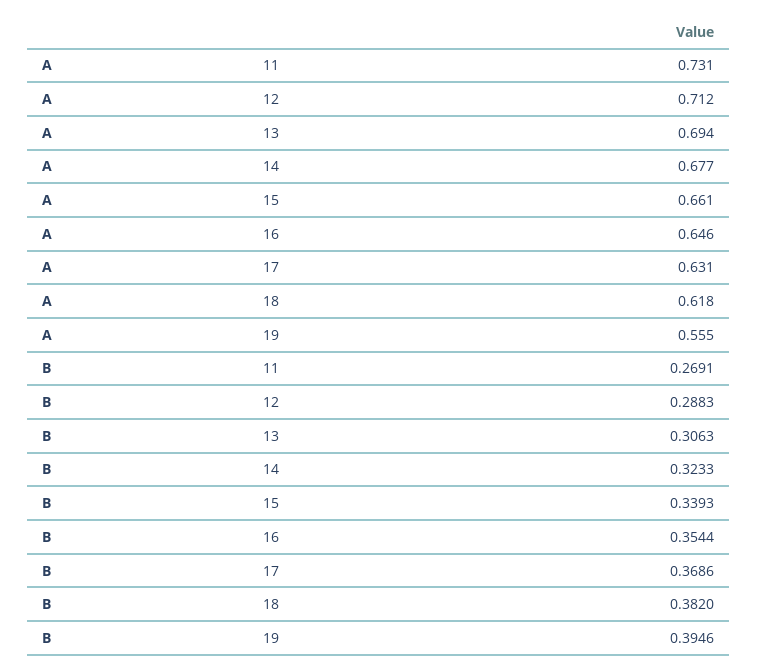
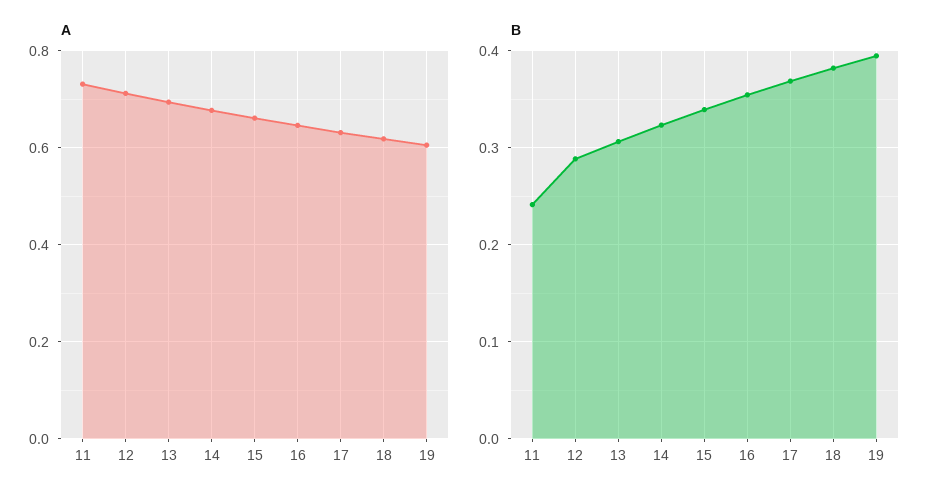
  {
    "A": {
      "11": 0.731,
      "12": 0.712,
      "13": 0.694,
      "14": 0.677,
      "15": 0.661,
      "16": 0.646,
      "17": 0.631,
      "18": 0.618,
-     "19": 0.555
+     "19": 0.6
    },
    "B": {
-     "11": 0.2691,
+     "11": 0.24,
      "12": 0.2883,
      "13": 0.3063,
      "14": 0.3233,
      "15": 0.3393,
      "16": 0.3544,
      "17": 0.3686,
      "18": 0.382,
      "19": 0.3946
    }
  }

